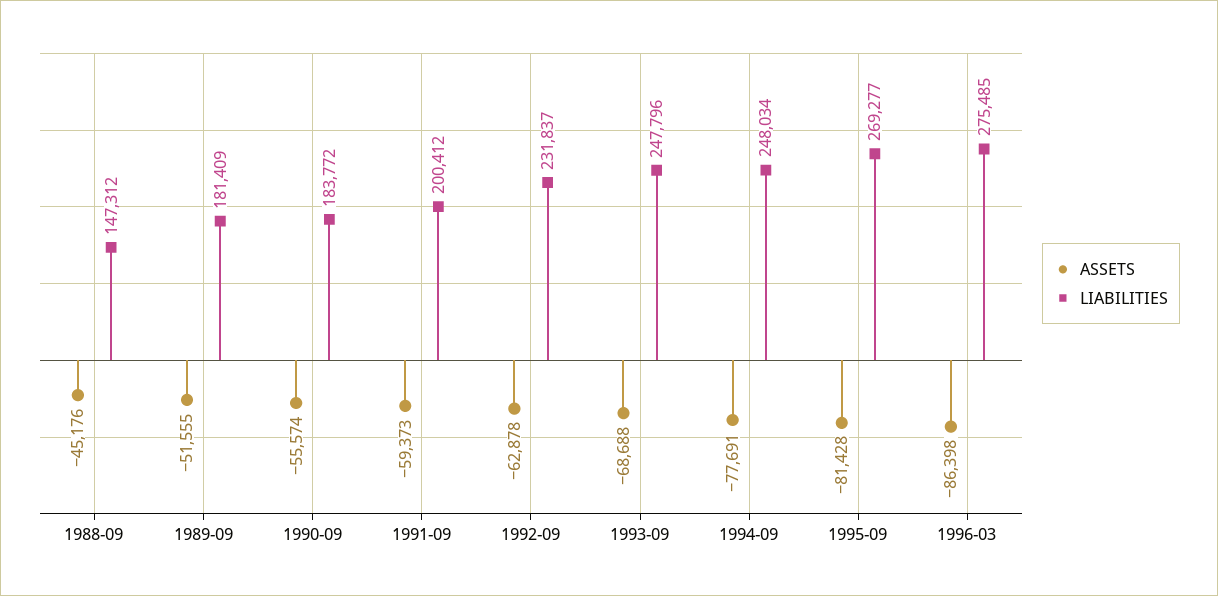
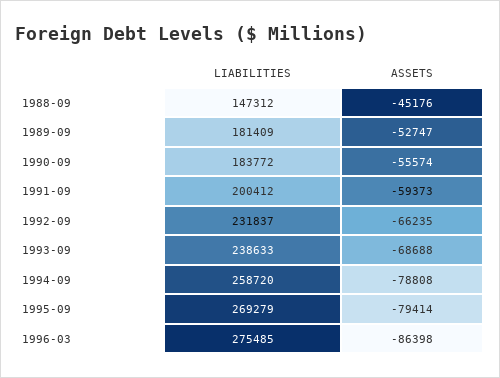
  {
    "ASSETS": {
      "1988-09": -45176,
-     "1989-09": -51555,
+     "1989-09": -52747,
      "1990-09": -55574,
      "1991-09": -59373,
-     "1992-09": -62878,
+     "1992-09": -66235,
      "1993-09": -68688,
-     "1994-09": -77691,
+     "1994-09": -78808,
-     "1995-09": -81428,
+     "1995-09": -79414,
      "1996-03": -86398
    },
    "LIABILITIES": {
      "1988-09": 147312,
      "1989-09": 181409,
      "1990-09": 183772,
      "1991-09": 200412,
      "1992-09": 231837,
-     "1993-09": 247796,
+     "1993-09": 238633,
-     "1994-09": 248034,
+     "1994-09": 258720,
-     "1995-09": 269277,
+     "1995-09": 269279,
      "1996-03": 275485
    }
  }

